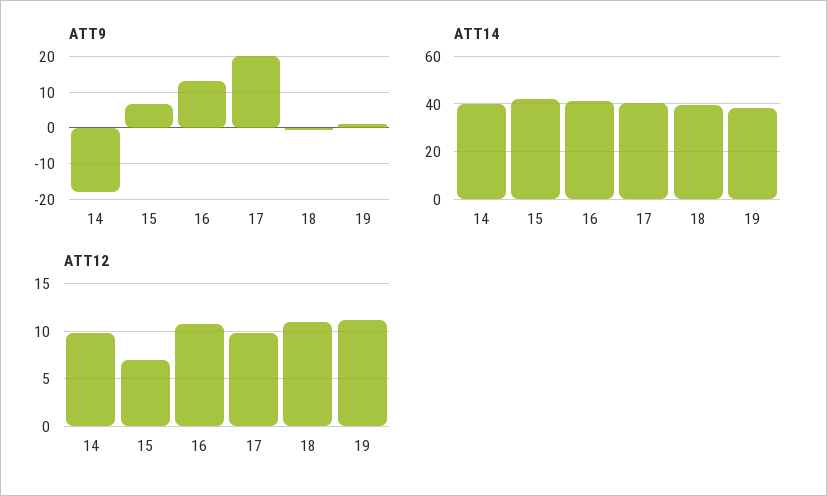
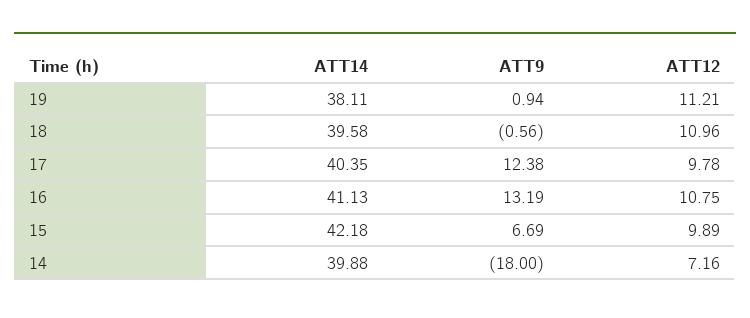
  {
    "ATT9": {
      "14": -18,
      "15": 6.69,
      "16": 13.19,
-     "17": 20,
+     "17": 12.38,
      "18": -0.56,
      "19": 0.94
    },
    "ATT14": {
      "14": 39.88,
      "15": 42.18,
      "16": 41.13,
      "17": 40.35,
      "18": 39.58,
      "19": 38.11
    },
    "ATT12": {
-     "14": 10,
+     "14": 7.16,
-     "15": 7,
+     "15": 9.89,
      "16": 10.75,
      "17": 9.78,
      "18": 10.96,
      "19": 11.21
    }
  }

